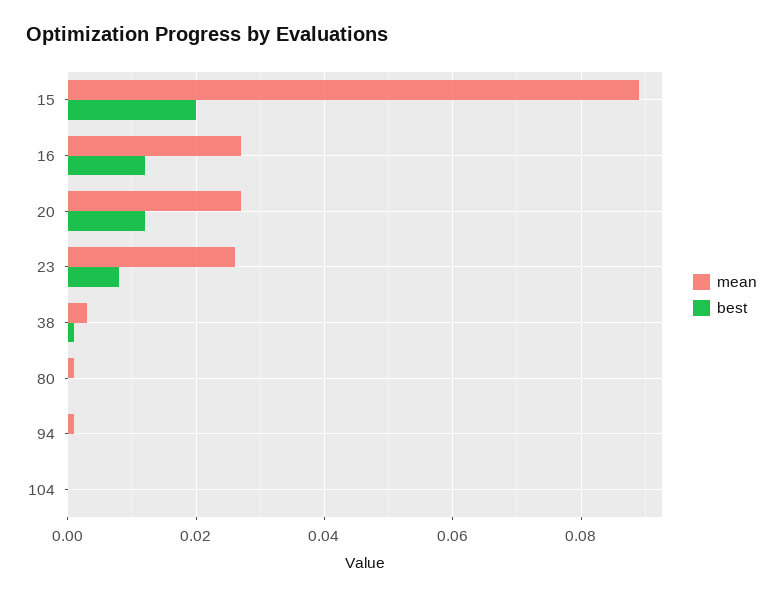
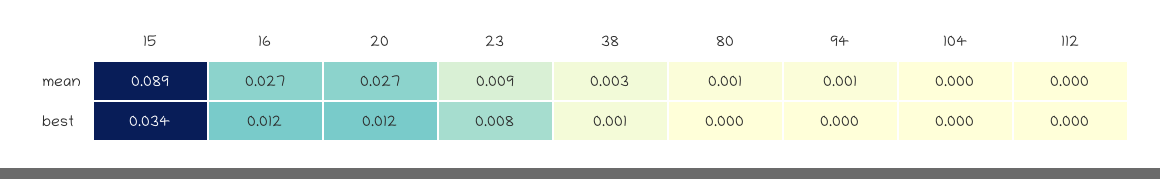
  {
    "mean": {
      "15": 0.089,
      "16": 0.027,
      "20": 0.027,
-     "23": 0.025,
+     "23": 0.009,
      "38": 0.003,
      "80": 0.001,
      "94": 0.001,
-     "104": 0
+     "104": 0,
+     "112": 0
    },
    "best": {
-     "15": 0.02,
+     "15": 0.034,
      "16": 0.012,
      "20": 0.012,
      "23": 0.008,
      "38": 0.001,
      "80": 0,
      "94": 0,
-     "104": 0
+     "104": 0,
+     "112": 0
    }
  }

